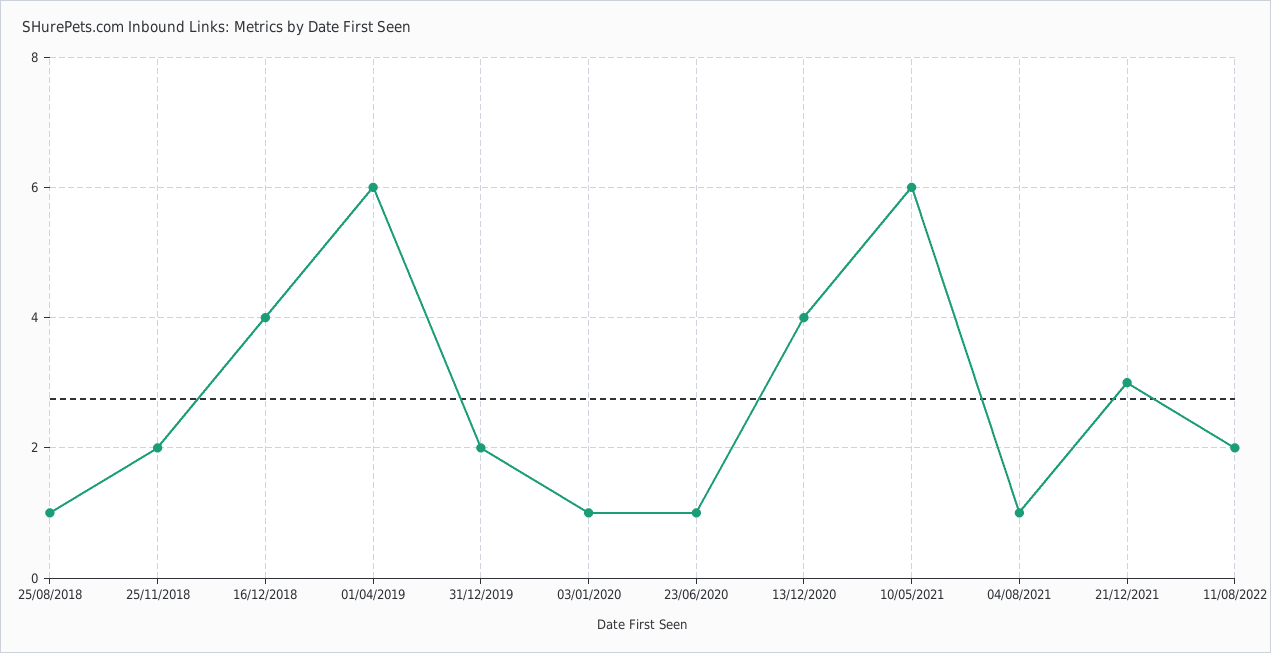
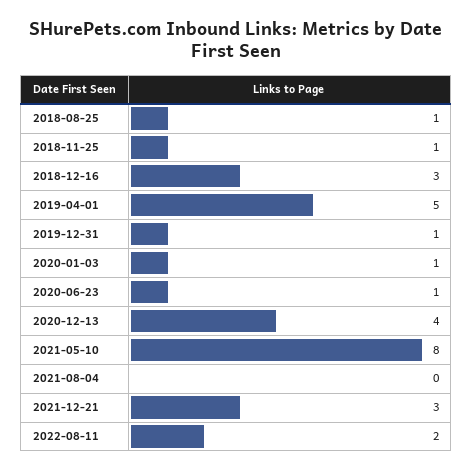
  {
    "25/08/2018": 1,
-   "25/11/2018": 2,
+   "25/11/2018": 1,
-   "16/12/2018": 4,
+   "16/12/2018": 3,
-   "01/04/2019": 6,
+   "01/04/2019": 5,
-   "31/12/2019": 2,
+   "31/12/2019": 1,
    "03/01/2020": 1,
    "23/06/2020": 1,
    "13/12/2020": 4,
-   "10/05/2021": 6,
+   "10/05/2021": 8,
-   "04/08/2021": 1,
+   "04/08/2021": 0,
    "21/12/2021": 3,
    "11/08/2022": 2
  }

